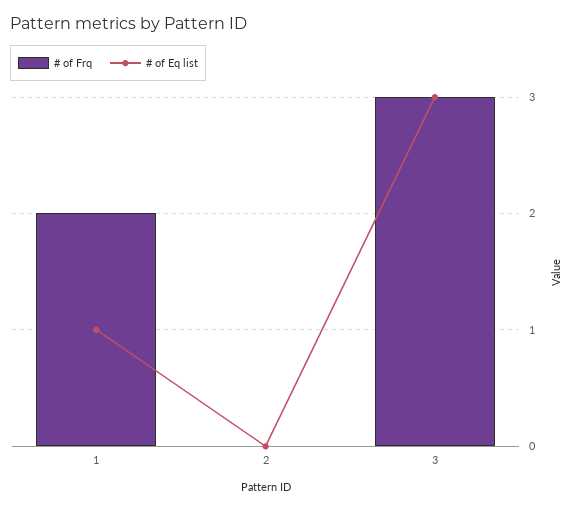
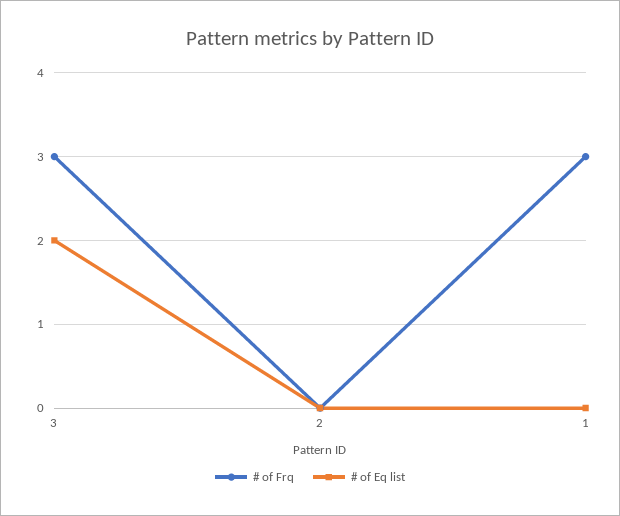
  {
    "# of Frq": {
-     "1": 2,
+     "1": 3,
      "2": 0,
      "3": 3
    },
    "# of Eq list": {
-     "1": 1,
+     "1": 0,
      "2": 0,
-     "3": 3
+     "3": 2
    }
  }

